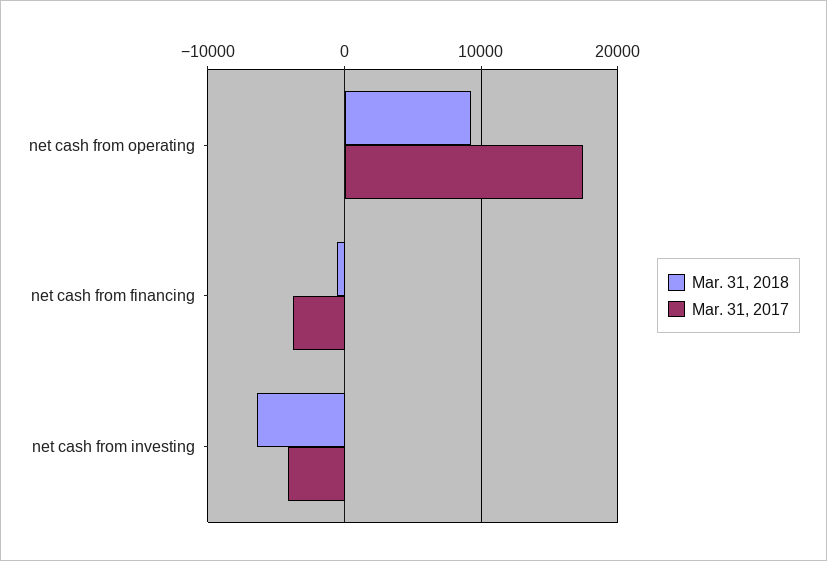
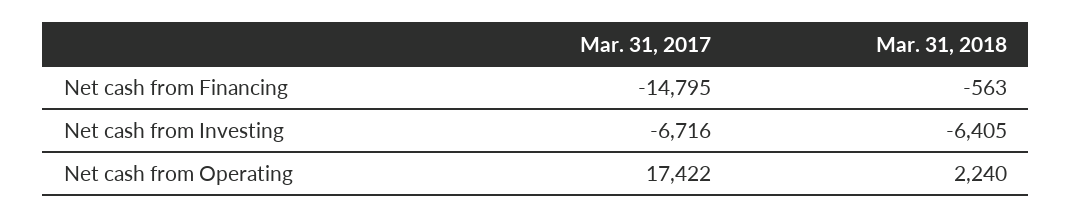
  {
    "Mar. 31, 2018": {
-     "net cash from operating": 9000,
+     "net cash from operating": 2240,
      "net cash from financing": -563,
      "net cash from investing": -6405
    },
    "Mar. 31, 2017": {
      "net cash from operating": 17422,
-     "net cash from financing": -4000,
+     "net cash from financing": -14795,
-     "net cash from investing": -4000
+     "net cash from investing": -6716
    }
  }

